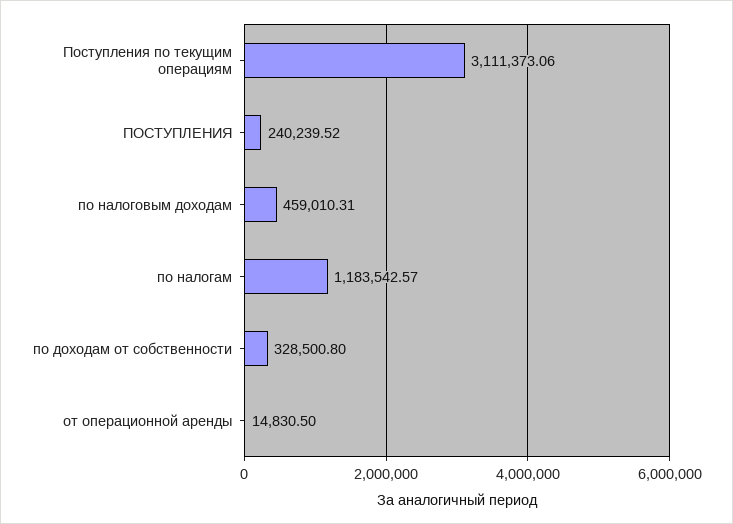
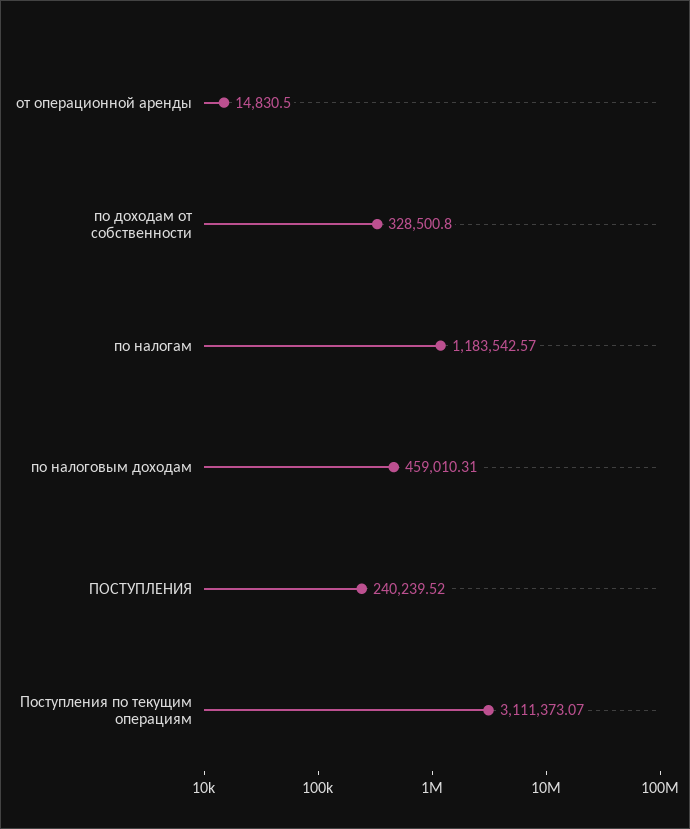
  {
-   "Поступления по текущим операциям": 3111373.06,
+   "Поступления по текущим операциям": 3111373.07,
    "ПОСТУПЛЕНИЯ": 240239.52,
    "по налоговым доходам": 459010.31,
    "по налогам": 1183542.57,
    "по доходам от собственности": 328500.8,
    "от операционной аренды": 14830.5
  }

